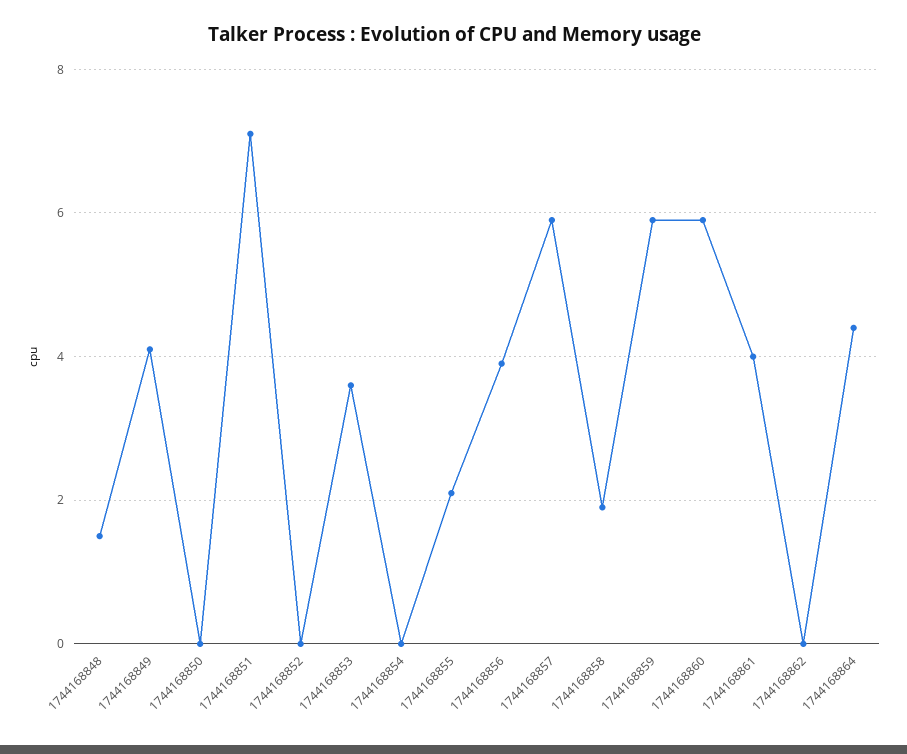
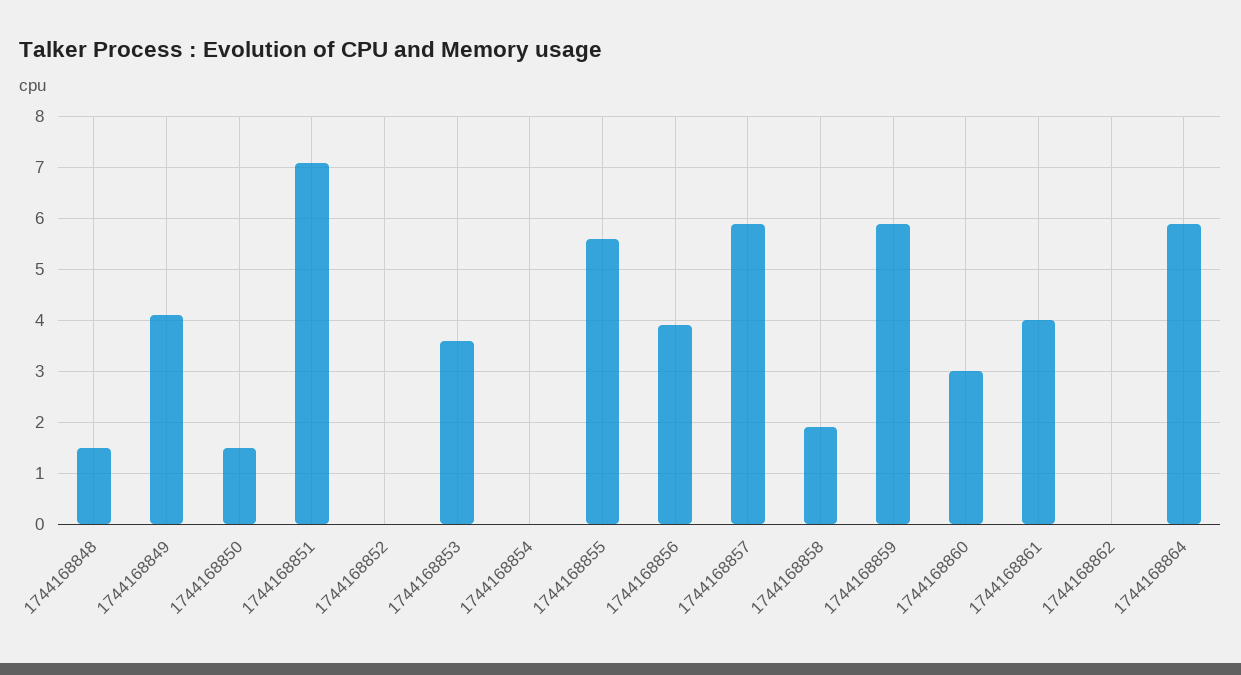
  {
    "1744168848": 1.5,
    "1744168849": 4,
-   "1744168850": 0,
+   "1744168850": 1.5,
    "1744168851": 7,
    "1744168852": 0,
    "1744168853": 3.5,
    "1744168854": 0,
-   "1744168855": 2,
+   "1744168855": 5.5,
    "1744168856": 4,
    "1744168857": 6,
    "1744168858": 2,
    "1744168859": 6,
-   "1744168860": 6,
+   "1744168860": 3,
    "1744168861": 4,
    "1744168862": 0,
-   "1744168864": 4.5
+   "1744168864": 6
  }

